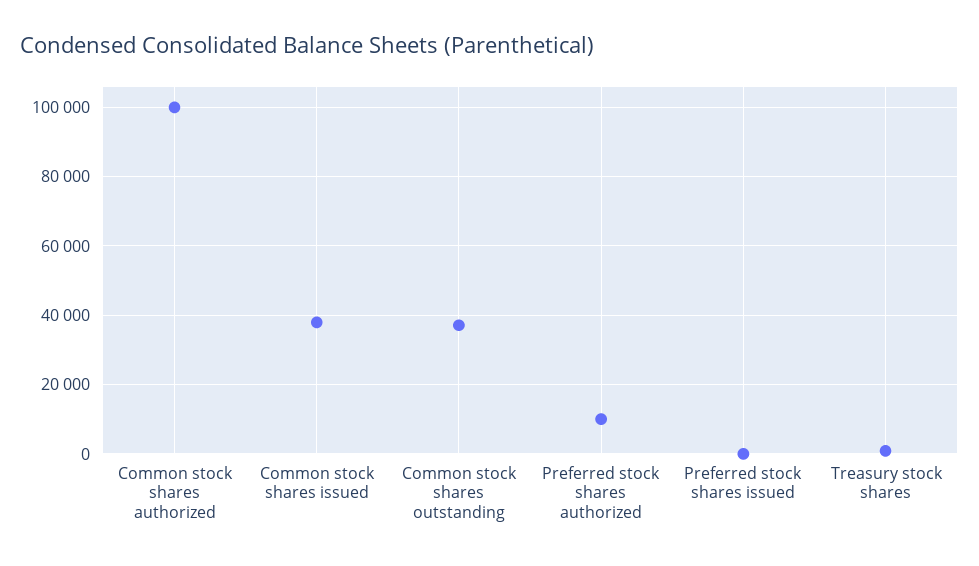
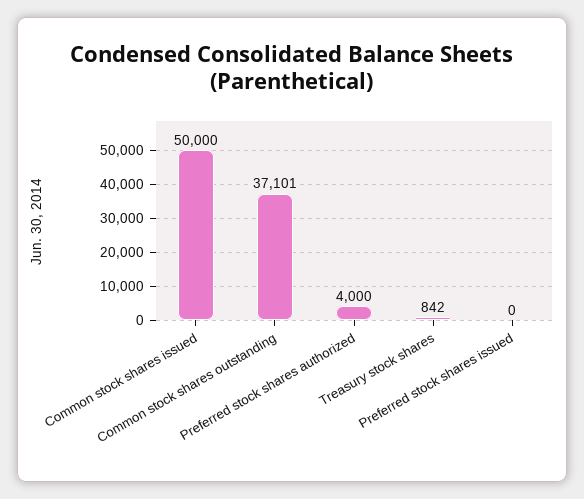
  {
-   "Common stock shares authorized": 100000,
-   "Common stock shares issued": 38000,
+   "Common stock shares issued": 50000,
    "Common stock shares outstanding": 37101,
-   "Preferred stock shares authorized": 10000,
+   "Preferred stock shares authorized": 4000,
    "Preferred stock shares issued": 0,
    "Treasury stock shares": 842
  }

